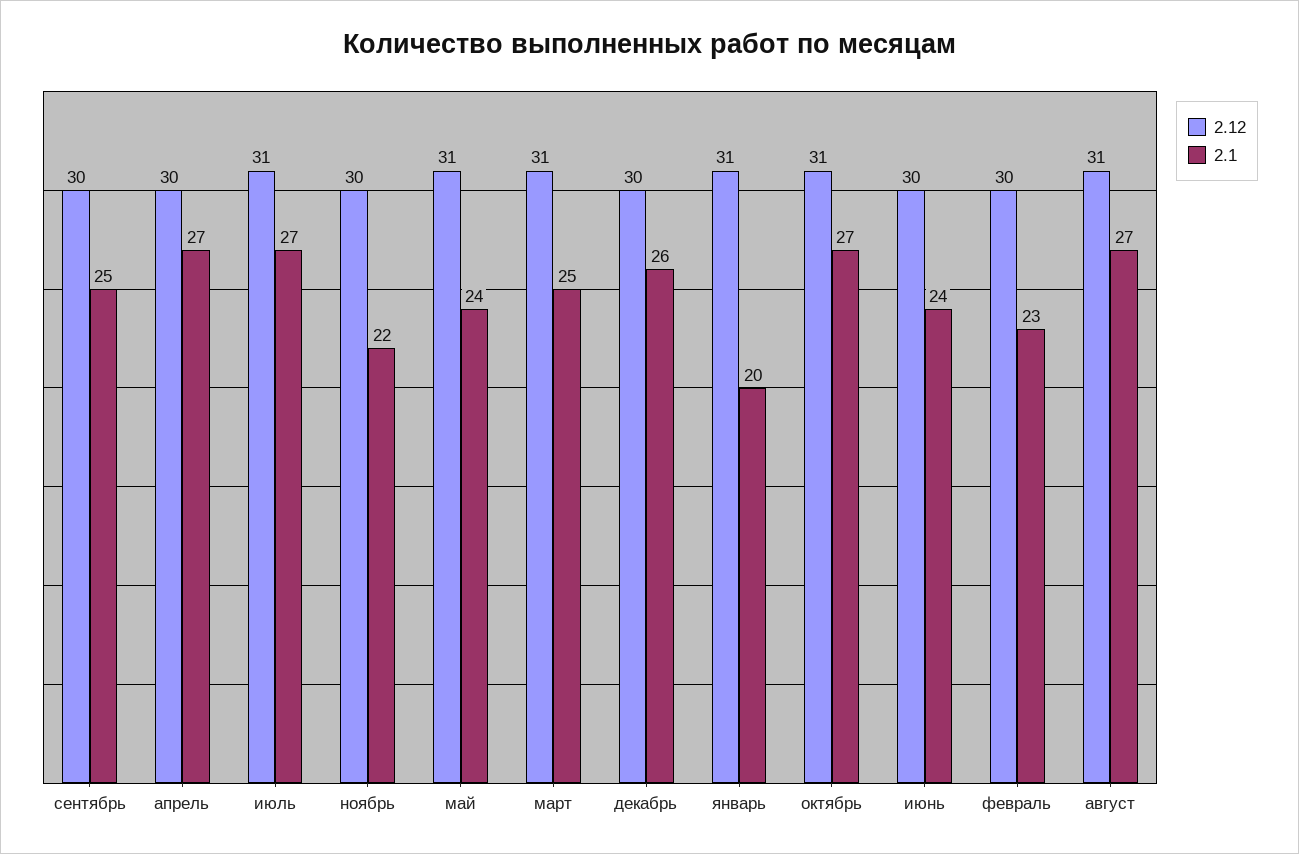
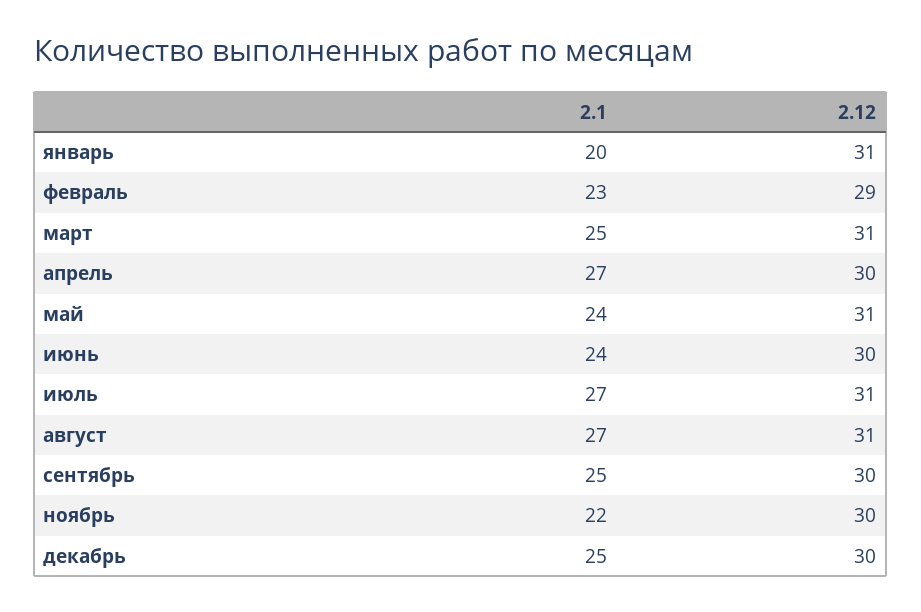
  {
    "2.12": {
      "сентябрь": 30,
      "апрель": 30,
      "июль": 31,
      "ноябрь": 30,
      "май": 31,
      "март": 31,
      "декабрь": 30,
      "январь": 31,
-     "октябрь": 31,
      "июнь": 30,
-     "февраль": 30,
+     "февраль": 29,
      "август": 31
    },
    "2.1": {
      "сентябрь": 25,
      "апрель": 27,
      "июль": 27,
      "ноябрь": 22,
      "май": 24,
      "март": 25,
-     "декабрь": 26,
+     "декабрь": 25,
      "январь": 20,
-     "октябрь": 27,
      "июнь": 24,
      "февраль": 23,
      "август": 27
    }
  }

